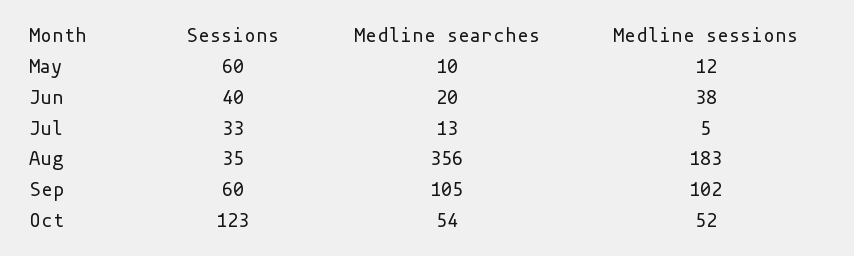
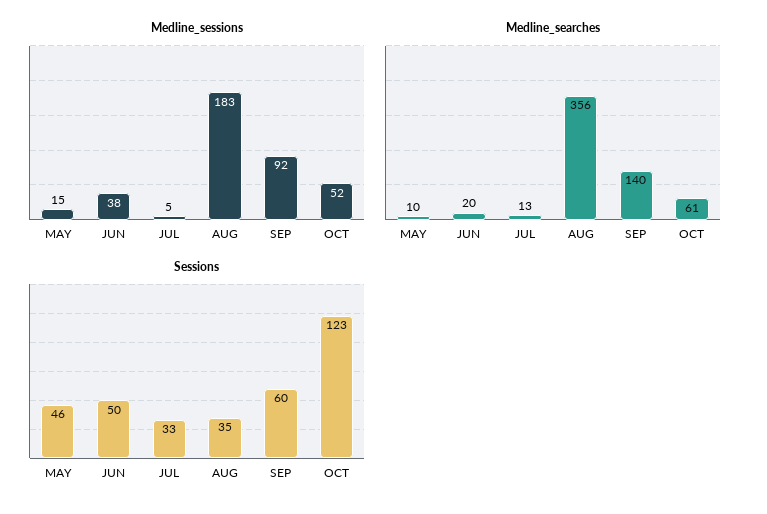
  {
    "Sessions": {
-     "May": 60,
+     "May": 46,
-     "Jun": 40,
+     "Jun": 50,
      "Jul": 33,
      "Aug": 35,
      "Sep": 60,
      "Oct": 123
    },
    "Medline searches": {
      "May": 10,
      "Jun": 20,
      "Jul": 13,
      "Aug": 356,
-     "Sep": 105,
+     "Sep": 140,
-     "Oct": 54
+     "Oct": 61
    },
    "Medline sessions": {
-     "May": 12,
+     "May": 15,
      "Jun": 38,
      "Jul": 5,
      "Aug": 183,
-     "Sep": 102,
+     "Sep": 92,
      "Oct": 52
    }
  }

